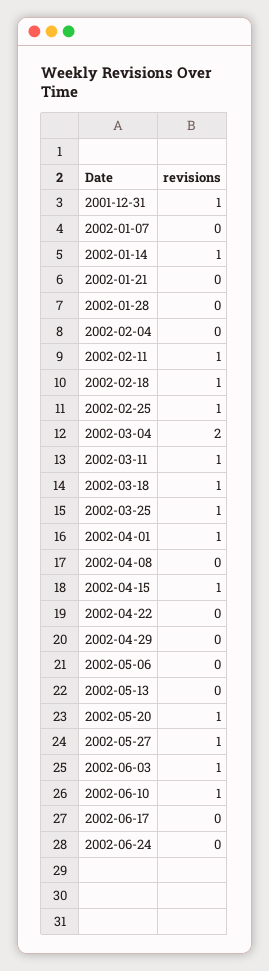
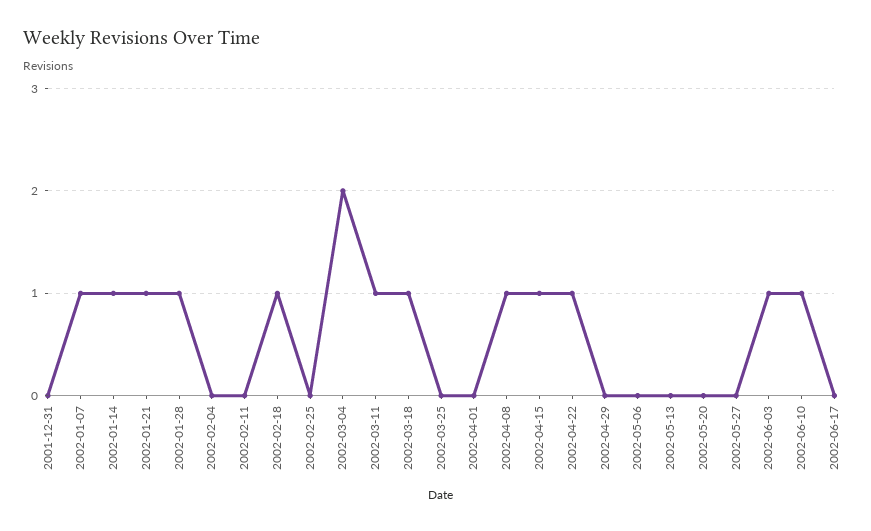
  {
-   "2001-12-31": 1,
+   "2001-12-31": 0,
-   "2002-01-07": 0,
+   "2002-01-07": 1,
    "2002-01-14": 1,
-   "2002-01-21": 0,
+   "2002-01-21": 1,
-   "2002-01-28": 0,
+   "2002-01-28": 1,
    "2002-02-04": 0,
-   "2002-02-11": 1,
+   "2002-02-11": 0,
    "2002-02-18": 1,
-   "2002-02-25": 1,
+   "2002-02-25": 0,
    "2002-03-04": 2,
    "2002-03-11": 1,
    "2002-03-18": 1,
-   "2002-03-25": 1,
+   "2002-03-25": 0,
-   "2002-04-01": 1,
+   "2002-04-01": 0,
-   "2002-04-08": 0,
+   "2002-04-08": 1,
    "2002-04-15": 1,
-   "2002-04-22": 0,
+   "2002-04-22": 1,
    "2002-04-29": 0,
    "2002-05-06": 0,
    "2002-05-13": 0,
-   "2002-05-20": 1,
+   "2002-05-20": 0,
-   "2002-05-27": 1,
+   "2002-05-27": 0,
    "2002-06-03": 1,
    "2002-06-10": 1,
-   "2002-06-17": 0,
+   "2002-06-17": 0
-   "2002-06-24": 0
  }

